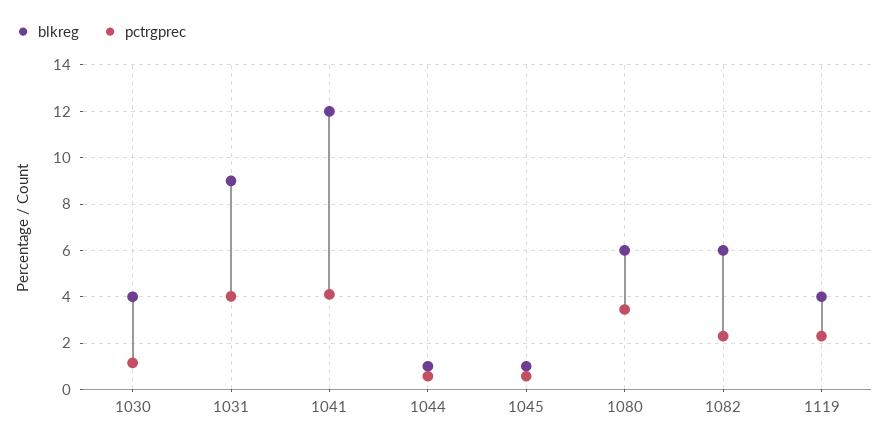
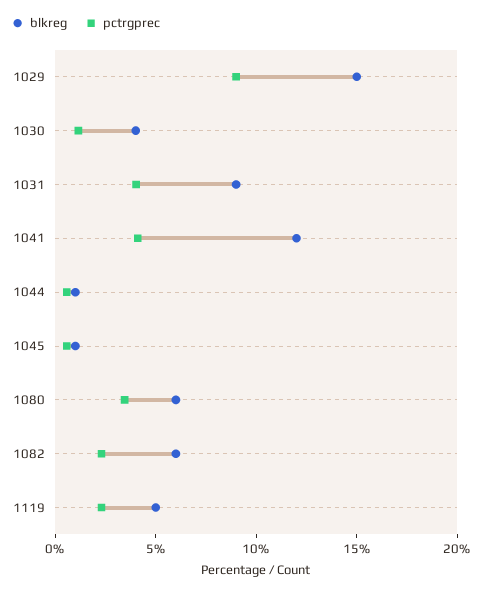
  {
    "blkreg": {
      "1030": 4,
      "1031": 9,
      "1041": 12,
      "1044": 1,
      "1045": 1,
      "1080": 6,
      "1082": 6,
-     "1119": 4
+     "1119": 5,
+     "1029": 15
    },
    "pctrgprec": {
      "1030": 1,
      "1031": 4,
      "1041": 4,
      "1044": 0.5,
      "1045": 0.5,
      "1080": 3.5,
      "1082": 2.5,
-     "1119": 2.5
+     "1119": 2.5,
+     "1029": 9
    }
  }

